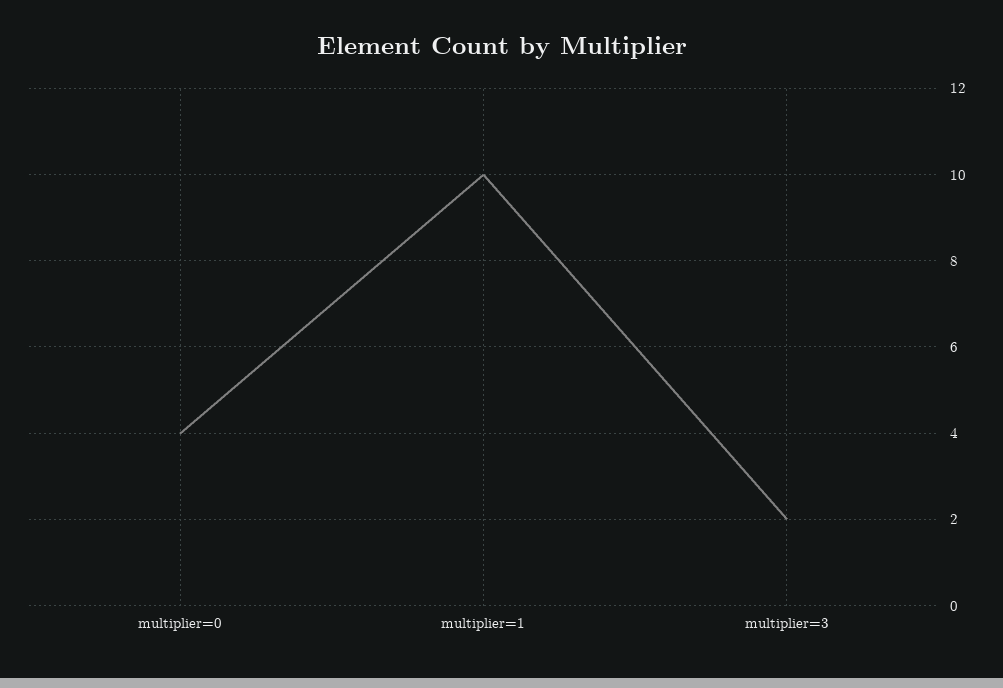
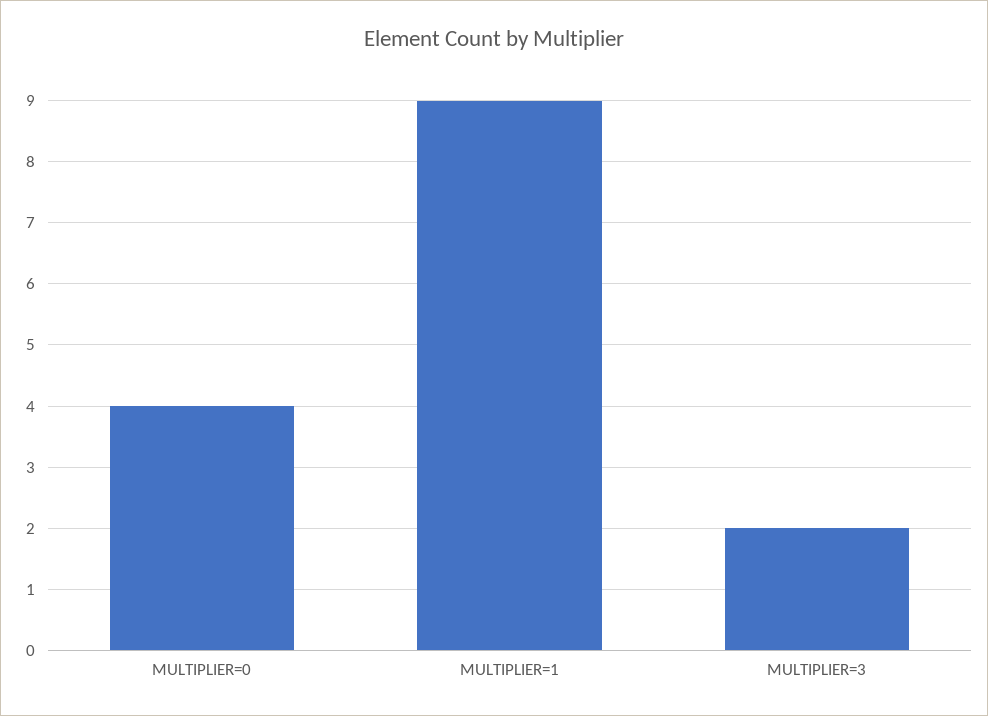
  {
    "multiplier=0": 4,
-   "multiplier=1": 10,
+   "multiplier=1": 9,
    "multiplier=3": 2
  }

